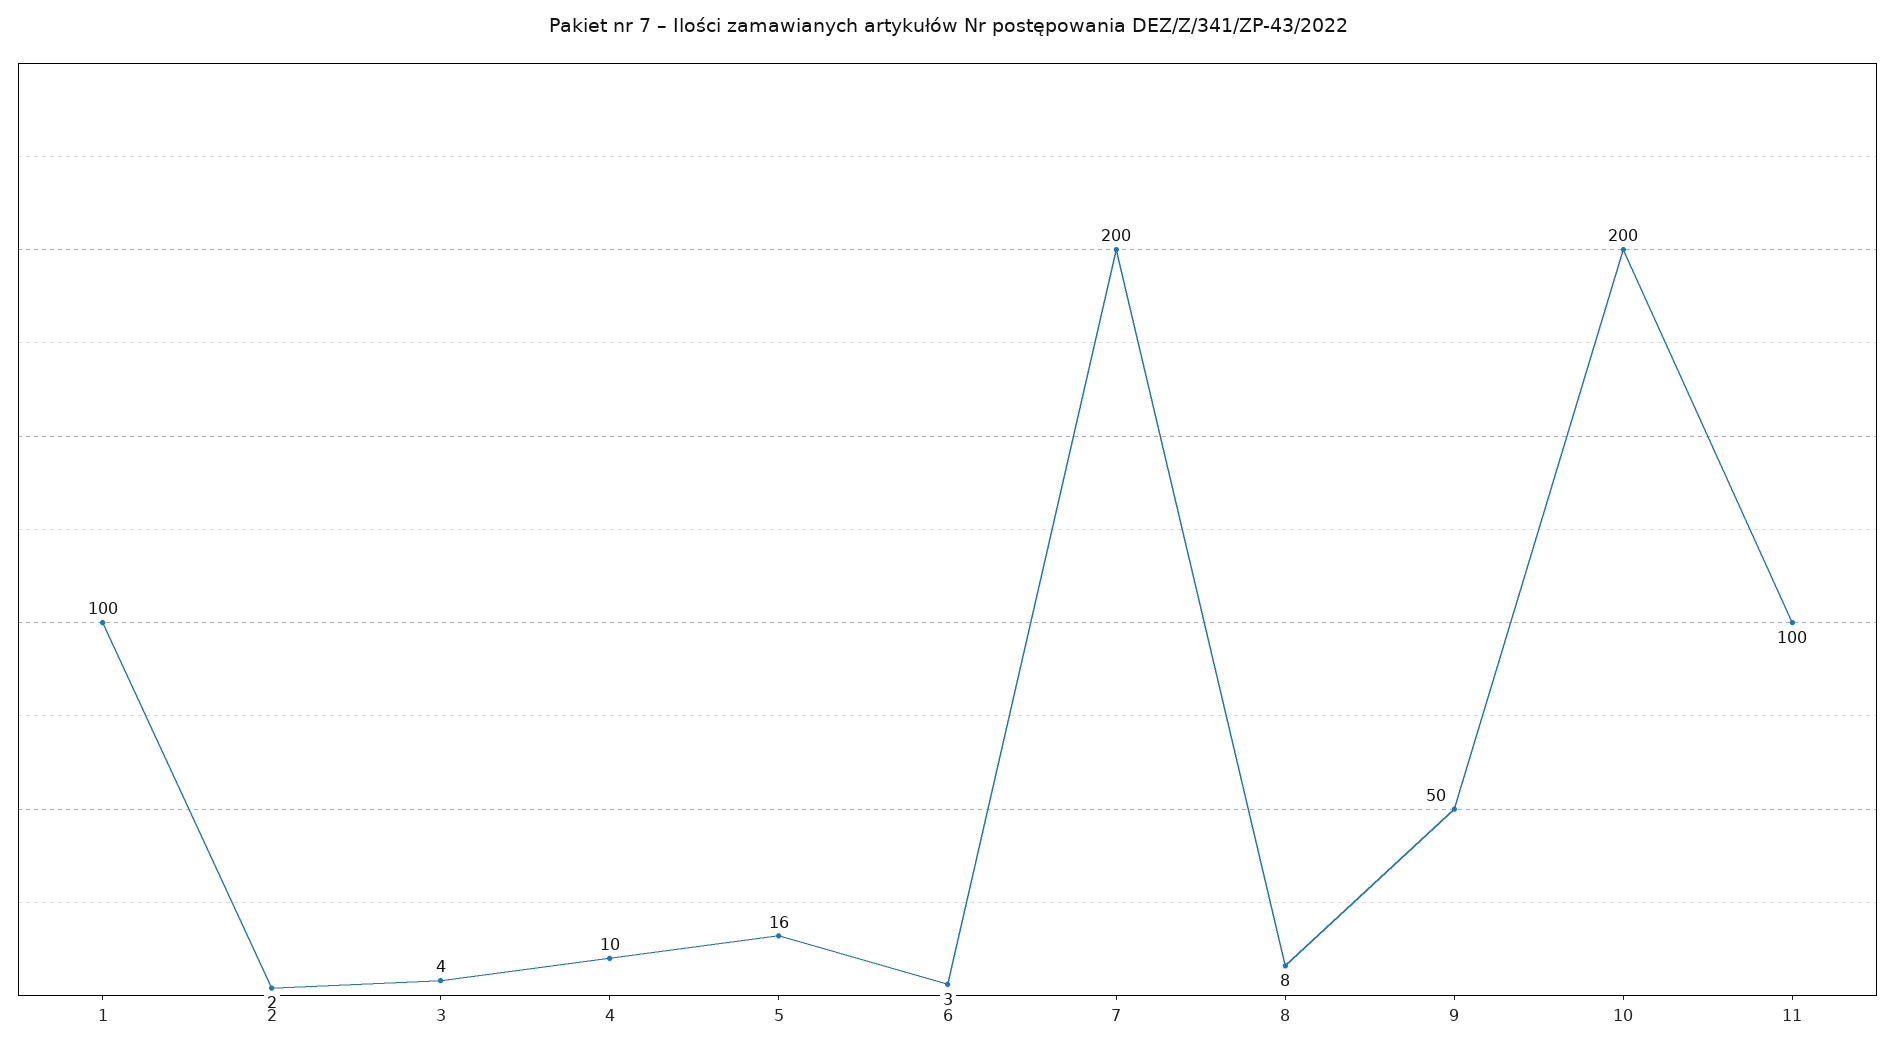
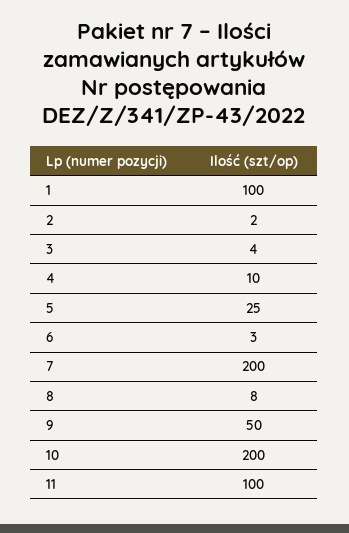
  {
    "1": 100,
    "2": 2,
    "3": 4,
    "4": 10,
-   "5": 16,
+   "5": 25,
    "6": 3,
    "7": 200,
    "8": 8,
    "9": 50,
    "10": 200,
    "11": 100
  }

